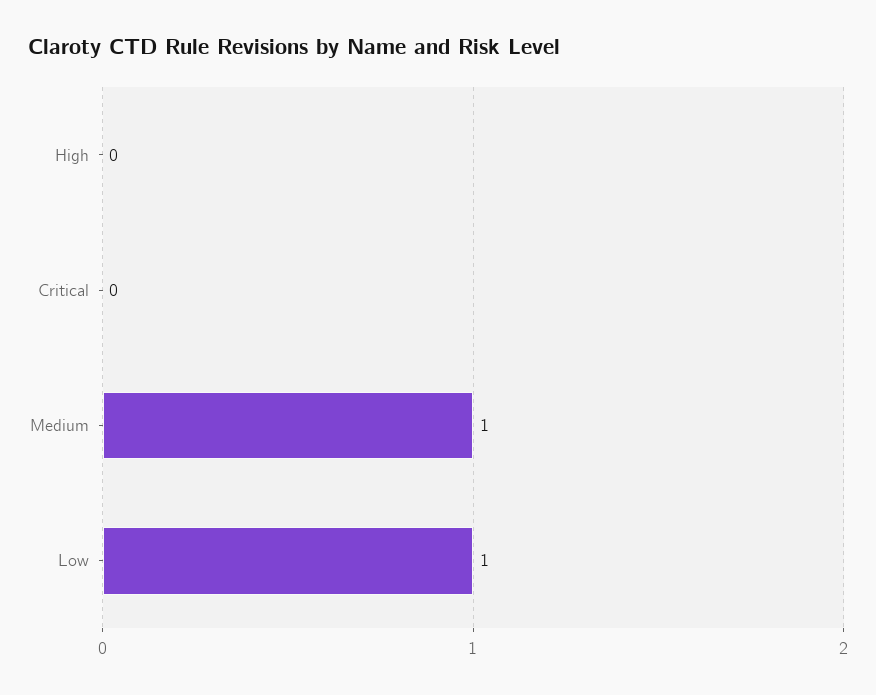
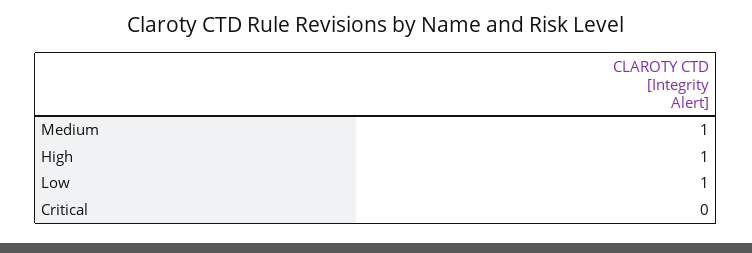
  {
-   "High": 0,
+   "High": 1,
    "Critical": 0,
    "Medium": 1,
    "Low": 1
  }

